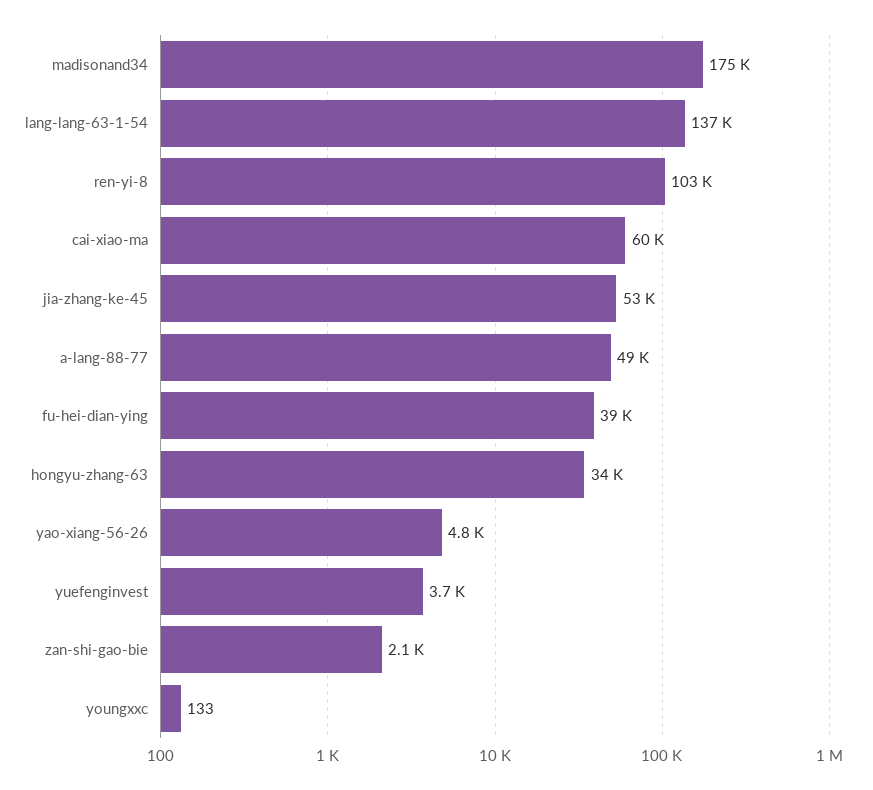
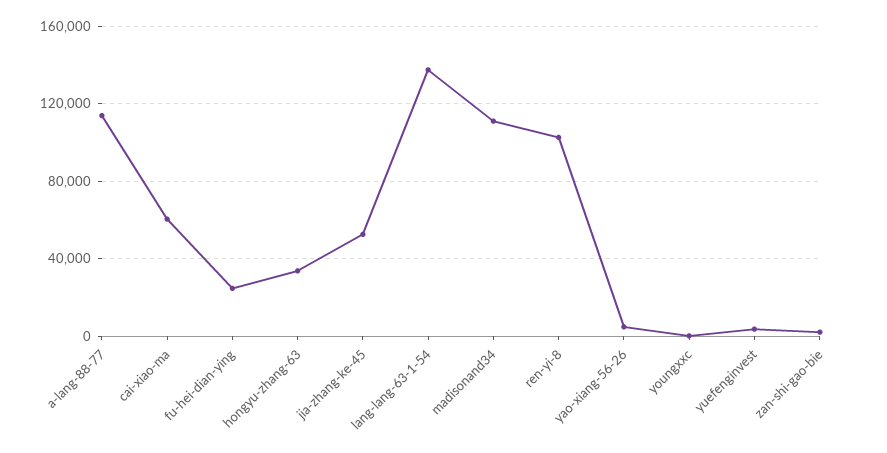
  {
-   "madisonand34": 175000,
+   "madisonand34": 110000,
    "lang-lang-63-1-54": 137000,
    "ren-yi-8": 103000,
    "cai-xiao-ma": 60000,
    "jia-zhang-ke-45": 53000,
-   "a-lang-88-77": 49000,
+   "a-lang-88-77": 115000,
-   "fu-hei-dian-ying": 39000,
+   "fu-hei-dian-ying": 25000,
    "hongyu-zhang-63": 34000,
    "yao-xiang-56-26": 4800,
    "yuefenginvest": 3700,
    "zan-shi-gao-bie": 2100,
    "youngxxc": 133
  }

